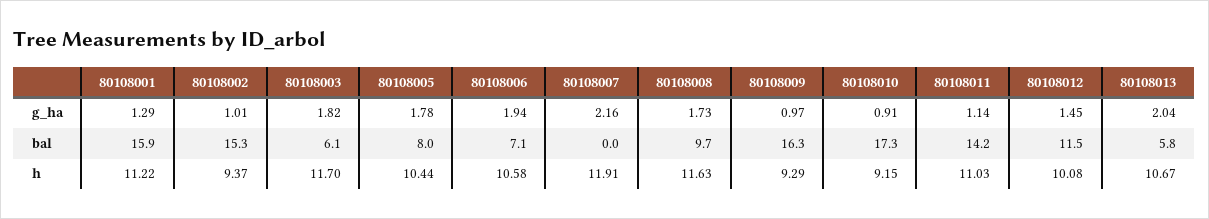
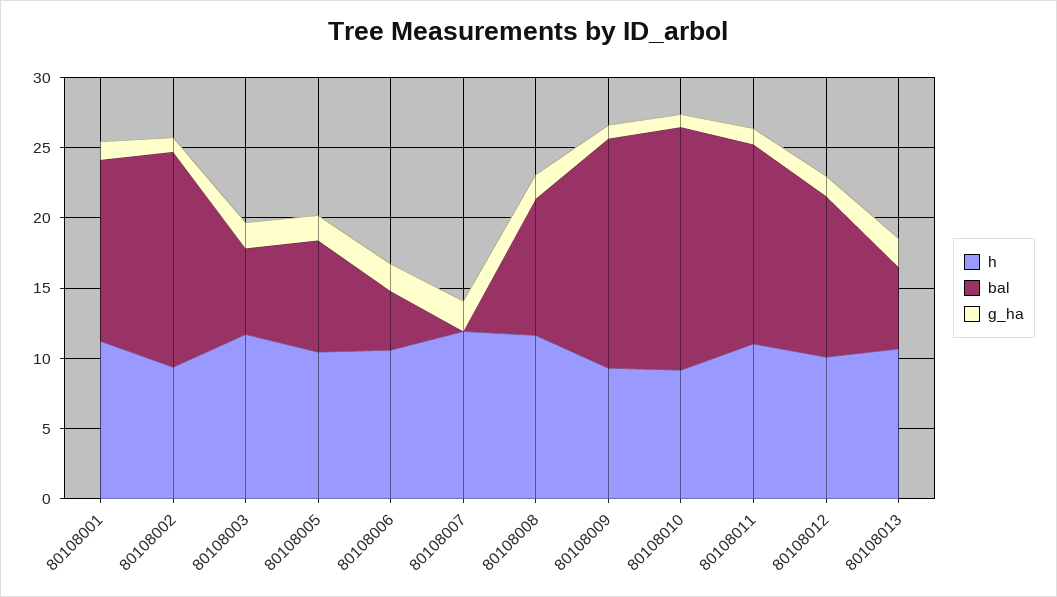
  {
    "g_ha": {
      "80108001": 1.29,
      "80108002": 1.01,
      "80108003": 1.82,
      "80108005": 1.78,
      "80108006": 1.94,
      "80108007": 2.16,
      "80108008": 1.73,
      "80108009": 0.97,
      "80108010": 0.91,
      "80108011": 1.14,
      "80108012": 1.45,
      "80108013": 2.04
    },
    "bal": {
-     "80108001": 15.9,
+     "80108001": 13,
      "80108002": 15.3,
      "80108003": 6.1,
      "80108005": 8,
-     "80108006": 7.1,
+     "80108006": 4,
      "80108007": 0,
      "80108008": 9.7,
      "80108009": 16.3,
      "80108010": 17.3,
      "80108011": 14.2,
      "80108012": 11.5,
      "80108013": 5.8
    },
    "h": {
      "80108001": 11.22,
      "80108002": 9.37,
      "80108003": 11.7,
      "80108005": 10.44,
      "80108006": 10.58,
      "80108007": 11.91,
      "80108008": 11.63,
      "80108009": 9.29,
      "80108010": 9.15,
      "80108011": 11.03,
      "80108012": 10.08,
      "80108013": 10.67
    }
  }

